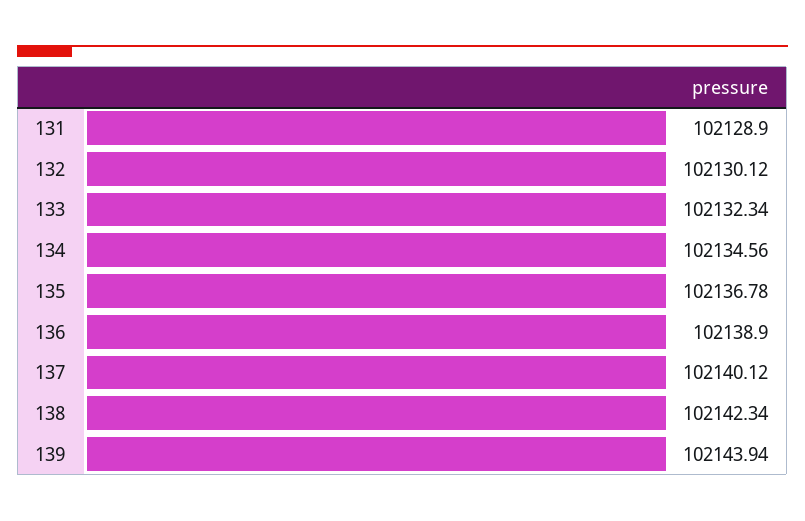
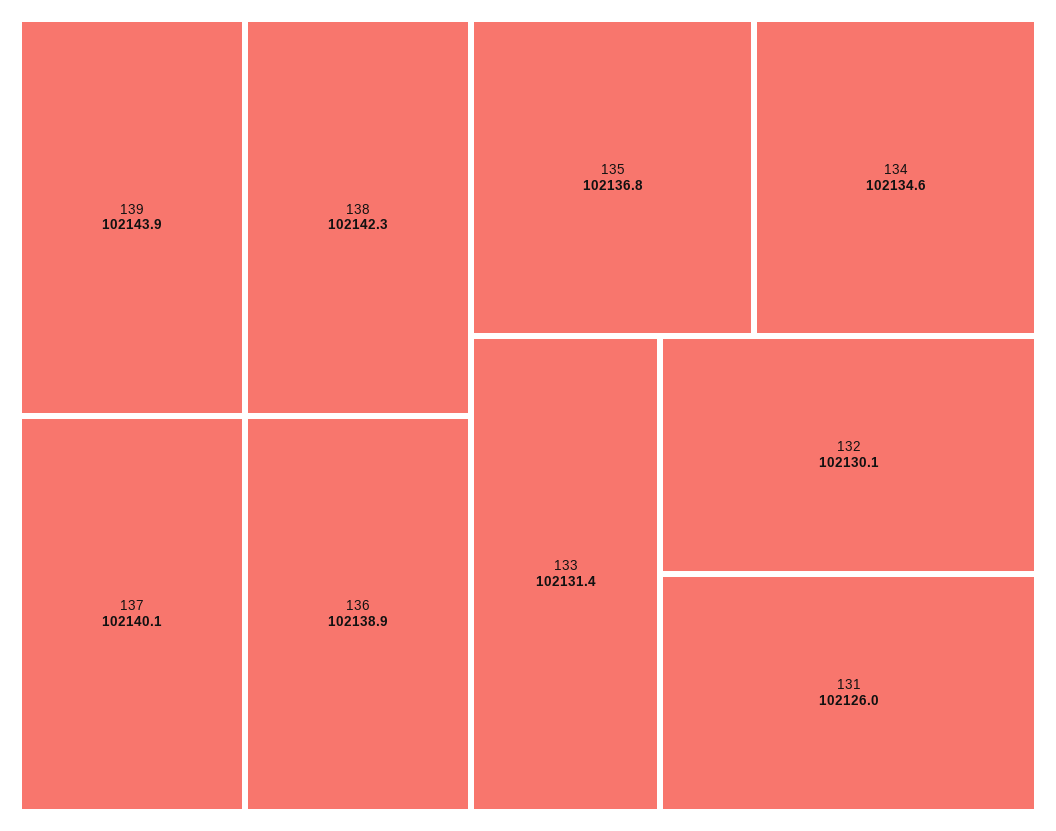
  {
-   "131": 102128.9,
+   "131": 102126,
    "132": 102130.12,
-   "133": 102132.34,
+   "133": 102131.4,
    "134": 102134.56,
    "135": 102136.78,
    "136": 102138.9,
    "137": 102140.12,
    "138": 102142.34,
    "139": 102143.94
  }

